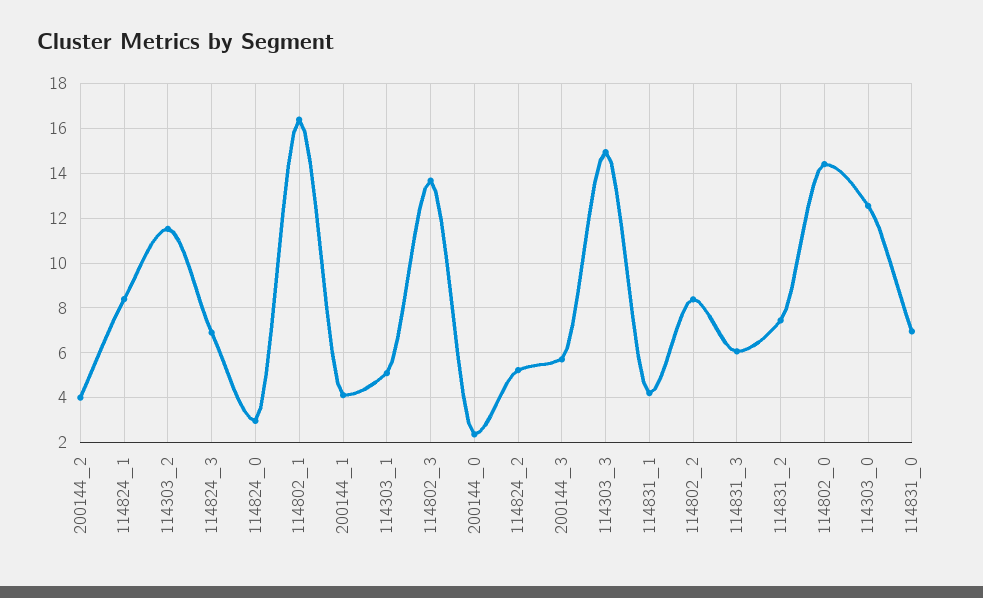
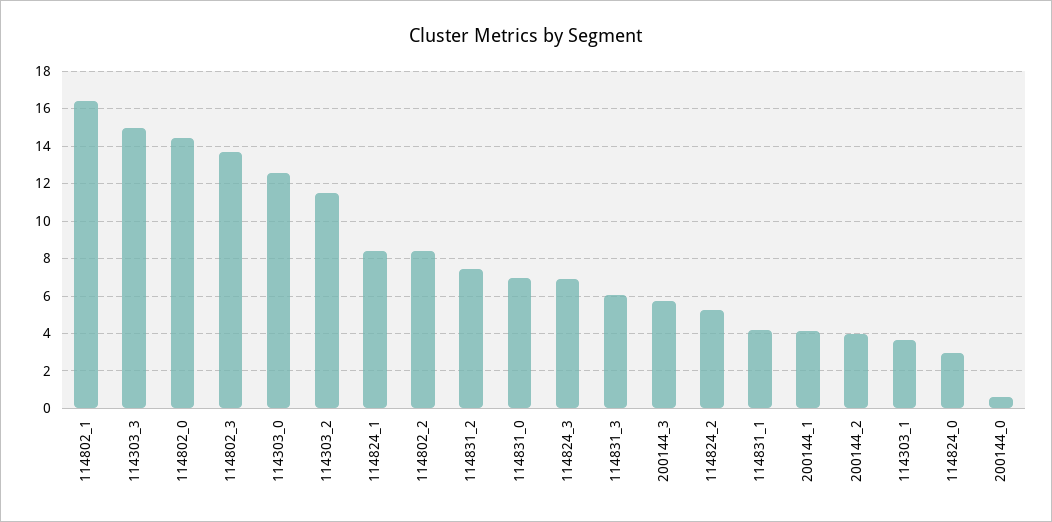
  {
    "200144_2": 4,
    "114824_1": 8.5,
    "114303_2": 11.5,
    "114824_3": 7,
    "114824_0": 3,
    "114802_1": 16.5,
    "200144_1": 4,
-   "114303_1": 5,
+   "114303_1": 3.5,
    "114802_3": 13.5,
-   "200144_0": 2.5,
+   "200144_0": 0.5,
    "114824_2": 5,
    "200144_3": 5.5,
    "114303_3": 15,
    "114831_1": 4,
    "114802_2": 8.5,
    "114831_3": 6,
    "114831_2": 7.5,
    "114802_0": 14.5,
    "114303_0": 12.5,
    "114831_0": 7
  }

